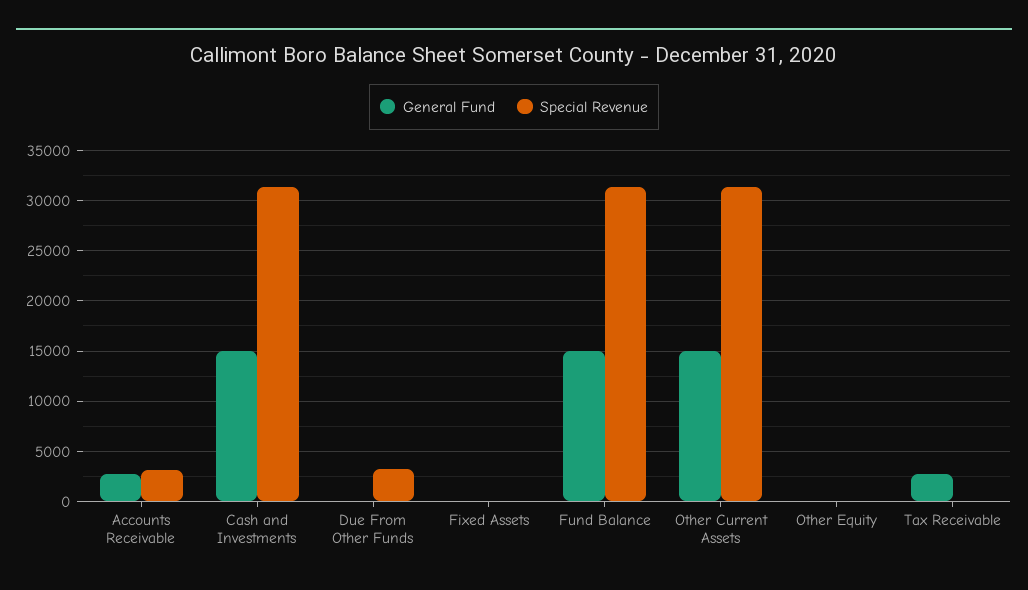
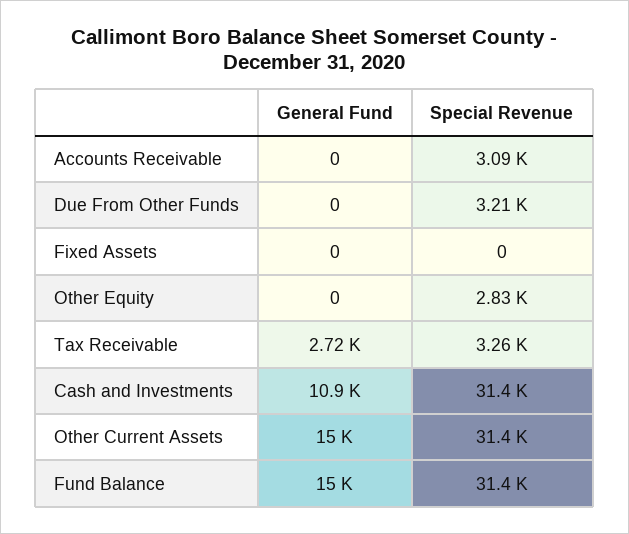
  {
    "General Fund": {
-     "Accounts Receivable": 3000,
+     "Accounts Receivable": 0,
-     "Cash and Investments": 15000,
+     "Cash and Investments": 10900,
      "Due From Other Funds": 0,
      "Fixed Assets": 0,
      "Fund Balance": 15000,
      "Other Current Assets": 15000,
      "Other Equity": 0,
      "Tax Receivable": 2720
    },
    "Special Revenue": {
      "Accounts Receivable": 3090,
      "Cash and Investments": 31400,
      "Due From Other Funds": 3210,
      "Fixed Assets": 0,
      "Fund Balance": 31400,
      "Other Current Assets": 31400,
-     "Other Equity": 0,
+     "Other Equity": 2830,
-     "Tax Receivable": 0
+     "Tax Receivable": 3260
    }
  }

